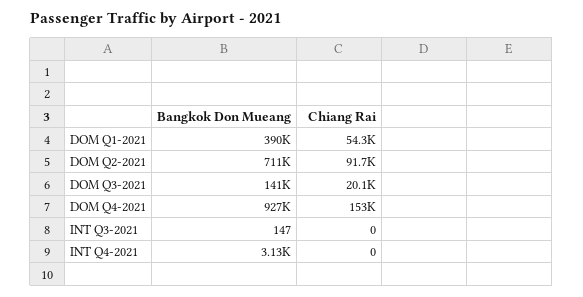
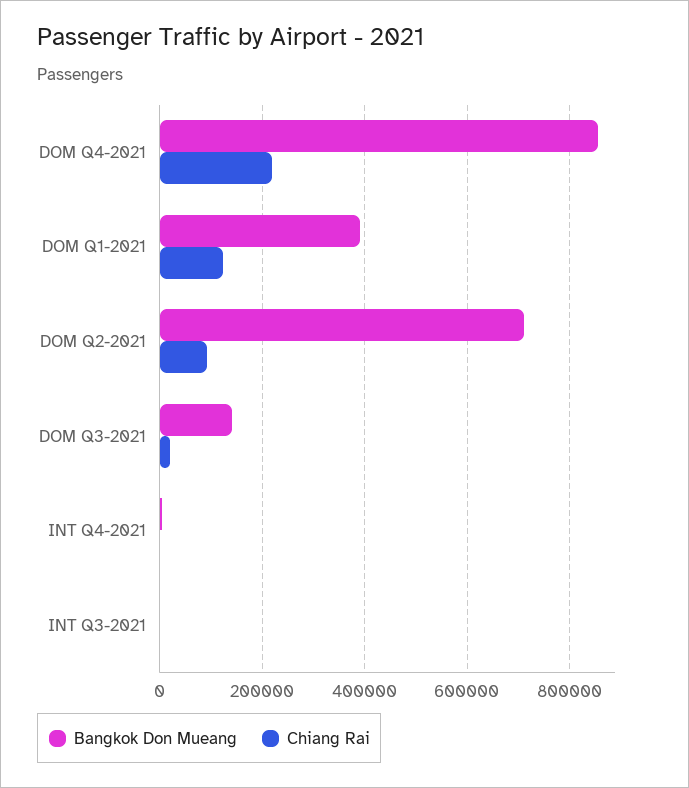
  {
    "Bangkok Don Mueang": {
      "DOM Q1-2021": 390000,
      "DOM Q2-2021": 711000,
      "DOM Q3-2021": 141000,
-     "DOM Q4-2021": 927000,
+     "DOM Q4-2021": 860000,
      "INT Q3-2021": 147,
      "INT Q4-2021": 3130
    },
    "Chiang Rai": {
-     "DOM Q1-2021": 54300,
+     "DOM Q1-2021": 120000,
      "DOM Q2-2021": 91700,
      "DOM Q3-2021": 20100,
-     "DOM Q4-2021": 153000,
+     "DOM Q4-2021": 220000,
      "INT Q3-2021": 0,
      "INT Q4-2021": 0
    }
  }

